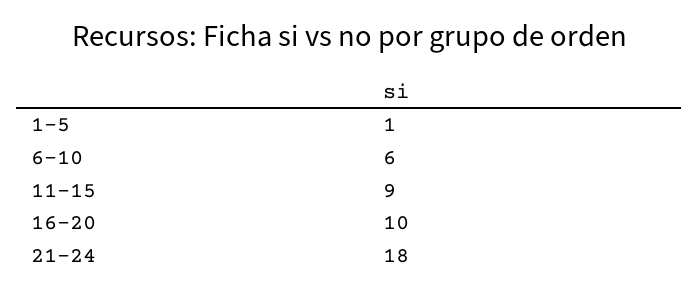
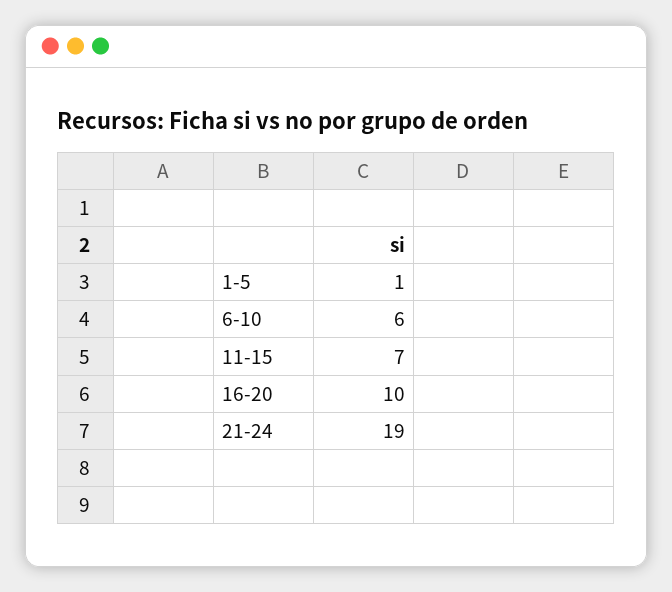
  {
    "1-5": 1,
    "6-10": 6,
-   "11-15": 9,
+   "11-15": 7,
    "16-20": 10,
-   "21-24": 18
+   "21-24": 19
  }

